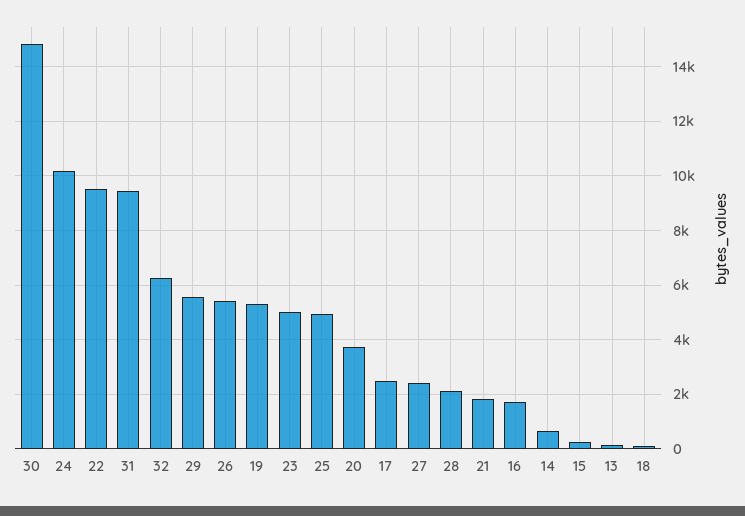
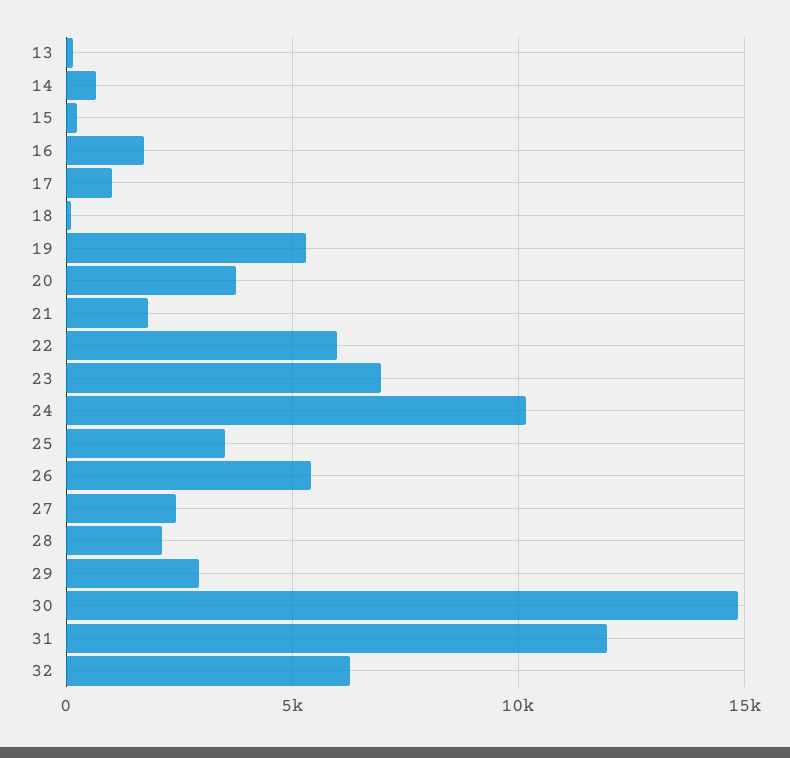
  {
    "30": 14750,
    "24": 10250,
-   "22": 9500,
+   "22": 6000,
-   "31": 9500,
+   "31": 12000,
    "32": 6250,
-   "29": 5500,
+   "29": 3000,
    "26": 5500,
    "19": 5250,
-   "23": 5000,
+   "23": 7000,
-   "25": 5000,
+   "25": 3500,
    "20": 3750,
-   "17": 2500,
+   "17": 1000,
    "27": 2500,
    "28": 2250,
    "21": 1750,
    "16": 1750,
    "14": 750,
    "15": 250,
    "13": 250,
    "18": 0
  }

